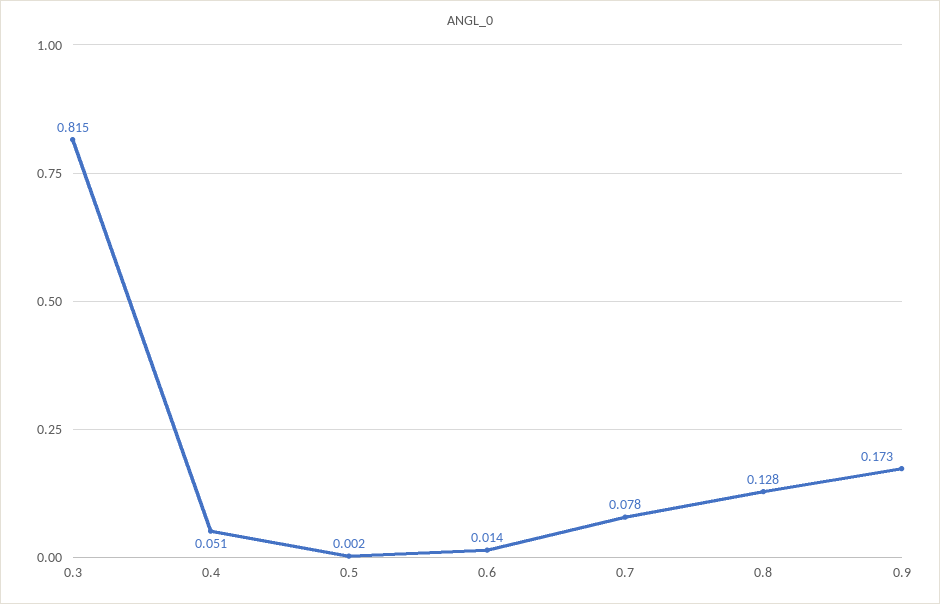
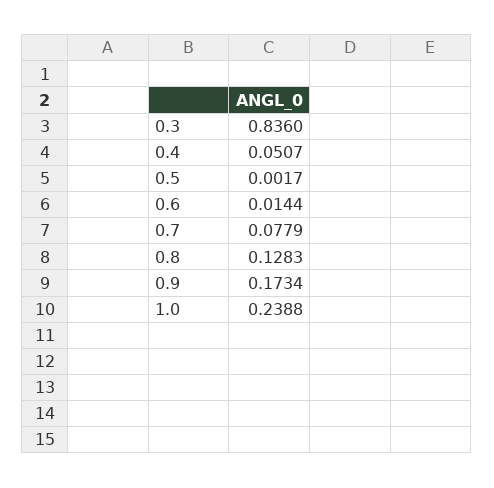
  {
-   "0.3": 0.815,
+   "0.3": 0.836,
    "0.4": 0.0507,
    "0.5": 0.0017,
    "0.6": 0.0144,
    "0.7": 0.0779,
    "0.8": 0.1283,
-   "0.9": 0.1734
+   "0.9": 0.1734,
+   "1.0": 0.2388
  }

